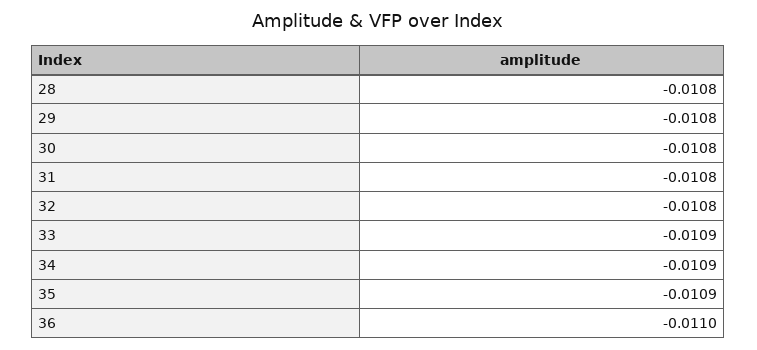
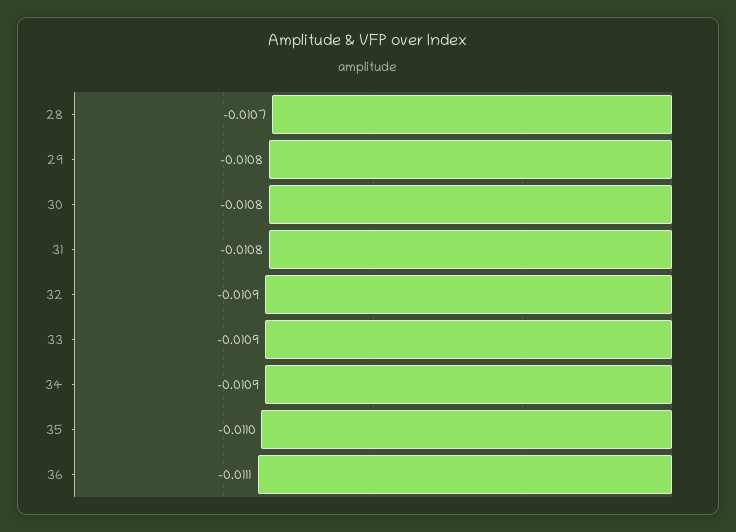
  {
-   "28": -0.0108,
+   "28": -0.0107,
    "29": -0.0108,
    "30": -0.0108,
    "31": -0.0108,
-   "32": -0.0108,
+   "32": -0.0109,
    "33": -0.0109,
    "34": -0.0109,
-   "35": -0.0109,
+   "35": -0.011,
-   "36": -0.011
+   "36": -0.0111
  }

